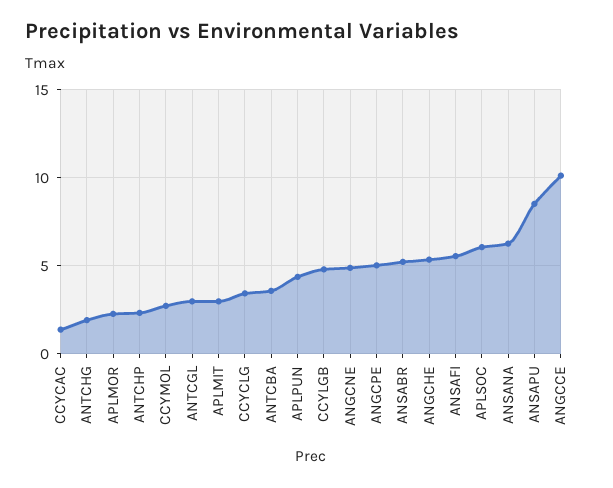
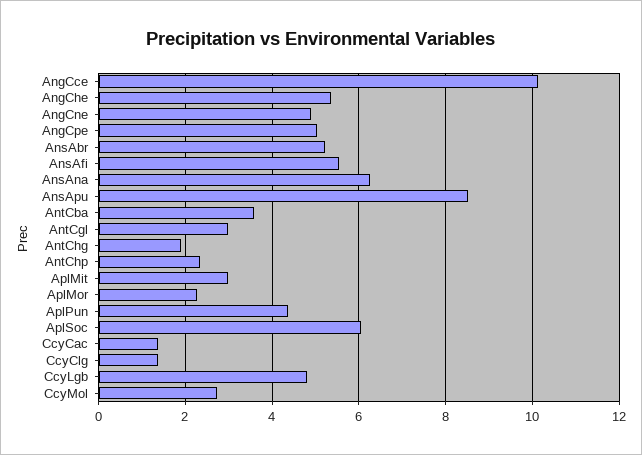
  {
    "CCYCAC": 1.4,
    "ANTCHG": 2,
    "APLMOR": 2.2,
    "ANTCHP": 2.4,
    "CCYMOL": 2.8,
    "ANTCGL": 3,
    "APLMIT": 3,
-   "CCYCLG": 3.5,
+   "CCYCLG": 1.4,
    "ANTCBA": 3.6,
    "APLPUN": 4.4,
    "CCYLGB": 4.8,
    "ANGCNE": 4.8,
    "ANGCPE": 5,
    "ANSABR": 5.2,
    "ANGCHE": 5.4,
    "ANSAFI": 5.6,
    "APLSOC": 6,
    "ANSANA": 6.2,
    "ANSAPU": 8.6,
    "ANGCCE": 10.2
  }

